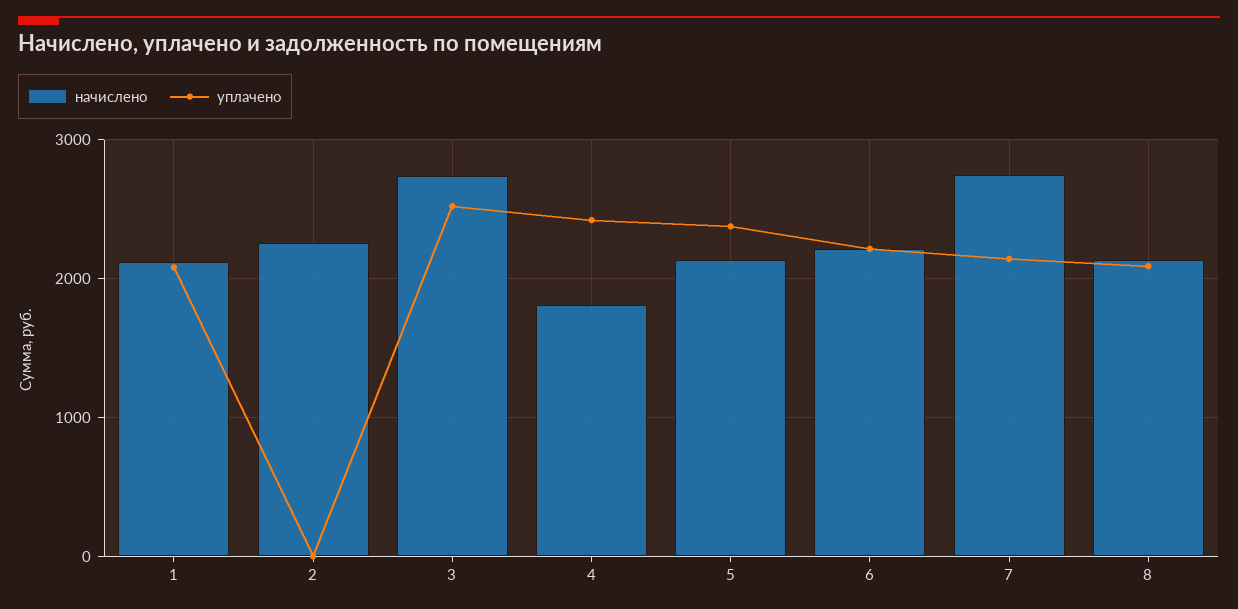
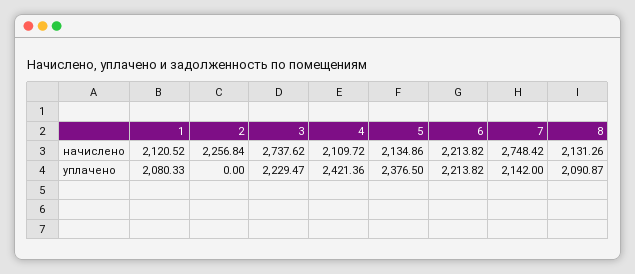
  {
    "начислено": {
      "1": 2120.52,
      "2": 2256.84,
      "3": 2737.62,
-     "4": 1800,
+     "4": 2109.72,
      "5": 2134.86,
      "6": 2213.82,
      "7": 2748.42,
      "8": 2131.26
    },
    "уплачено": {
      "1": 2080.33,
      "2": 0,
-     "3": 2500,
+     "3": 2229.47,
      "4": 2421.36,
      "5": 2376.5,
      "6": 2213.82,
      "7": 2142,
      "8": 2090.87
    }
  }

